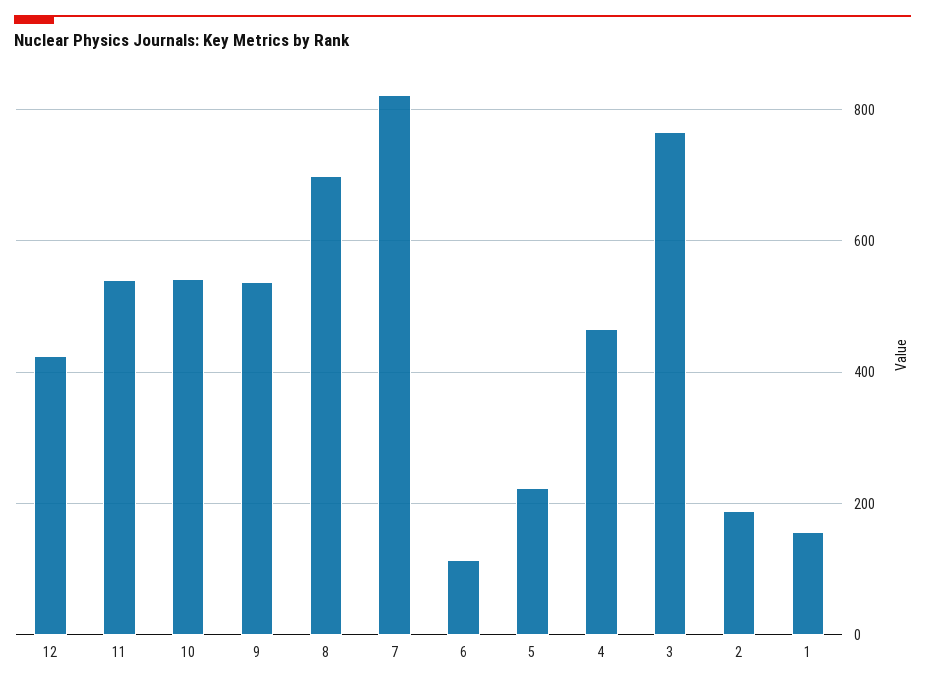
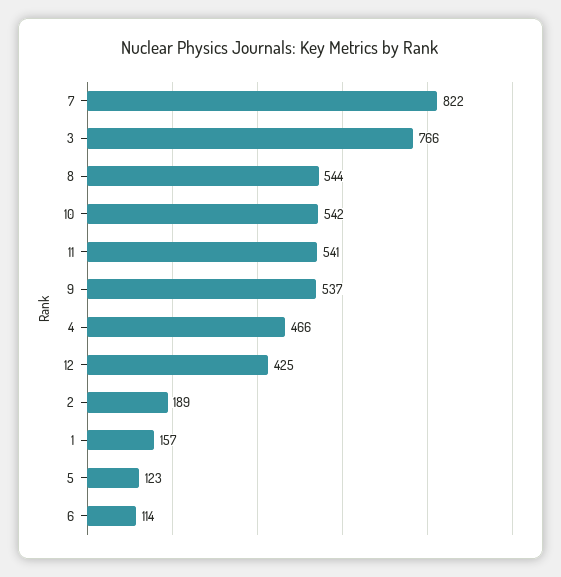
  {
    "12": 425,
    "11": 541,
    "10": 542,
    "9": 537,
-   "8": 700,
+   "8": 544,
    "7": 822,
    "6": 114,
-   "5": 220,
+   "5": 123,
    "4": 466,
    "3": 766,
    "2": 189,
    "1": 157
  }

